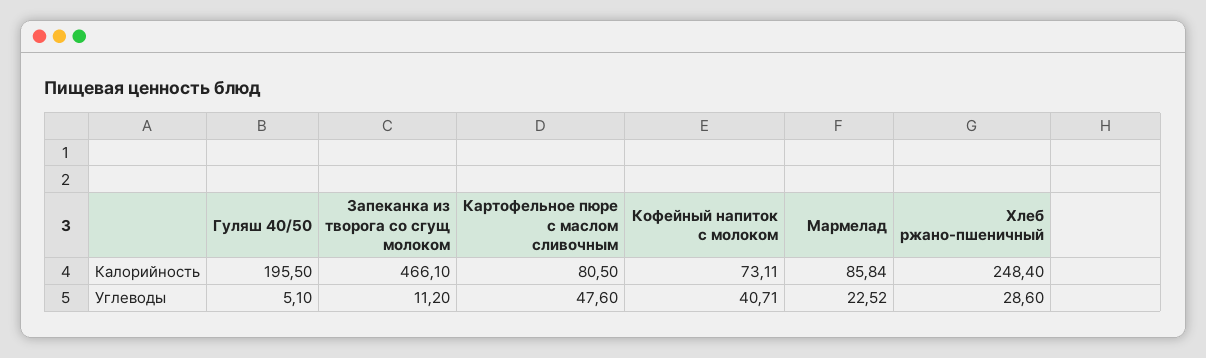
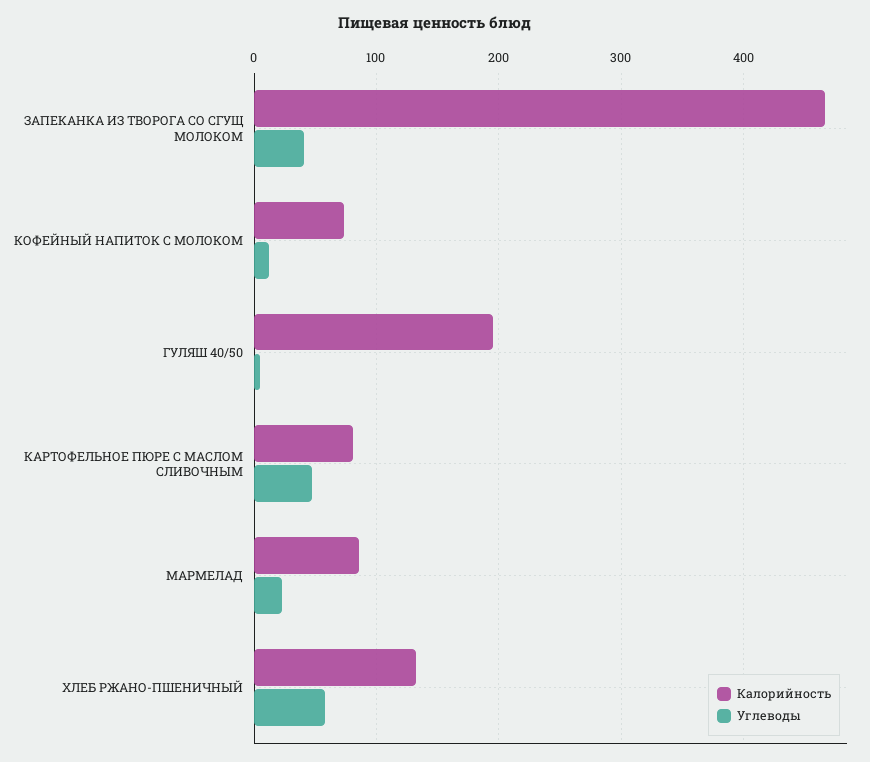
  {
    "Калорийность": {
      "Гуляш 40/50": 195.5,
      "Запеканка из творога со сгущ молоком": 466.1,
      "Картофельное пюре с маслом сливочным": 80.5,
      "Кофейный напиток с молоком": 73.11,
      "Мармелад": 85.84,
-     "Хлеб ржано-пшеничный": 248.4
+     "Хлеб ржано-пшеничный": 130
    },
    "Углеводы": {
      "Гуляш 40/50": 5.1,
-     "Запеканка из творога со сгущ молоком": 11.2,
+     "Запеканка из творога со сгущ молоком": 40,
      "Картофельное пюре с маслом сливочным": 47.6,
-     "Кофейный напиток с молоком": 40.71,
+     "Кофейный напиток с молоком": 10,
      "Мармелад": 22.52,
-     "Хлеб ржано-пшеничный": 28.6
+     "Хлеб ржано-пшеничный": 60
    }
  }

